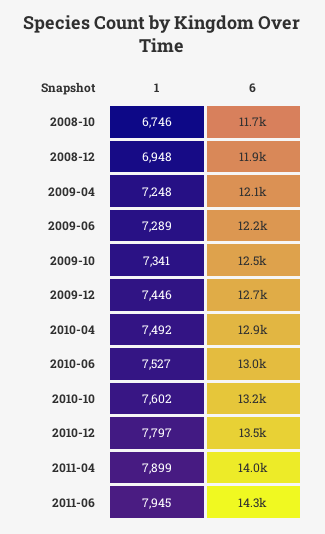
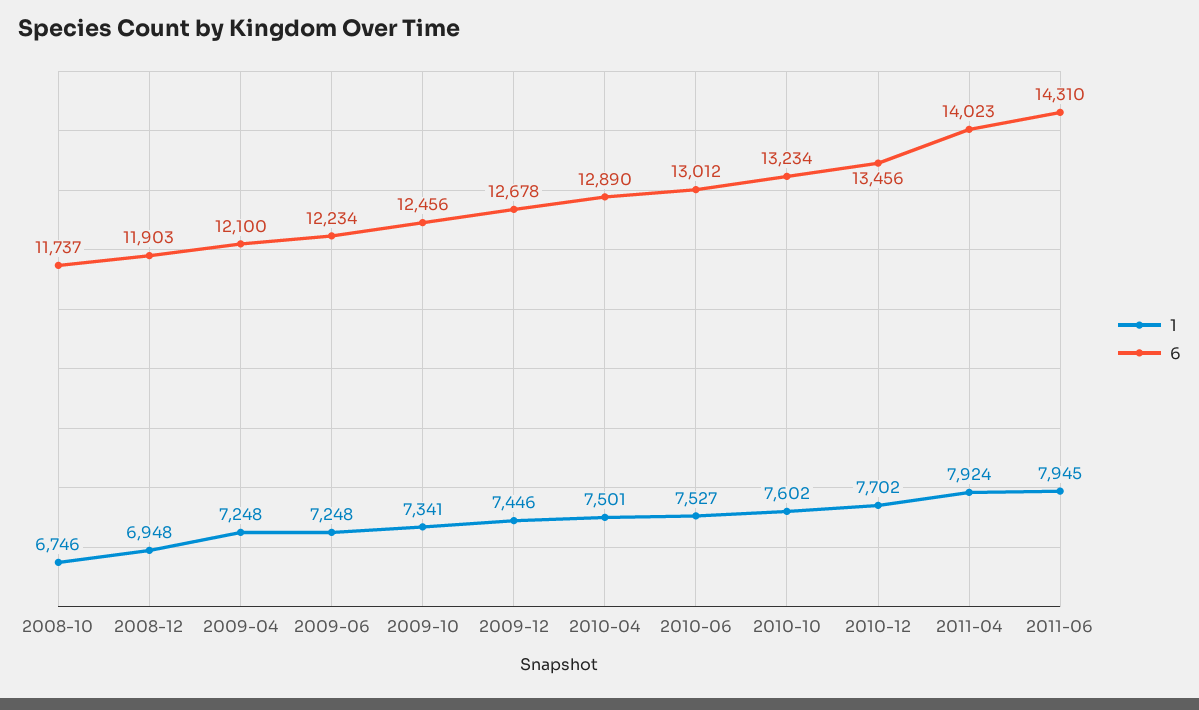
  {
    "1": {
      "2008-10": 6746,
      "2008-12": 6948,
      "2009-04": 7248,
-     "2009-06": 7289,
+     "2009-06": 7248,
      "2009-10": 7341,
      "2009-12": 7446,
-     "2010-04": 7492,
+     "2010-04": 7501,
      "2010-06": 7527,
      "2010-10": 7602,
-     "2010-12": 7797,
+     "2010-12": 7702,
-     "2011-04": 7899,
+     "2011-04": 7924,
      "2011-06": 7945
    },
    "6": {
      "2008-10": 11737,
      "2008-12": 11903,
      "2009-04": 12100,
      "2009-06": 12234,
      "2009-10": 12456,
      "2009-12": 12678,
      "2010-04": 12890,
      "2010-06": 13012,
      "2010-10": 13234,
      "2010-12": 13456,
      "2011-04": 14023,
      "2011-06": 14310
    }
  }

